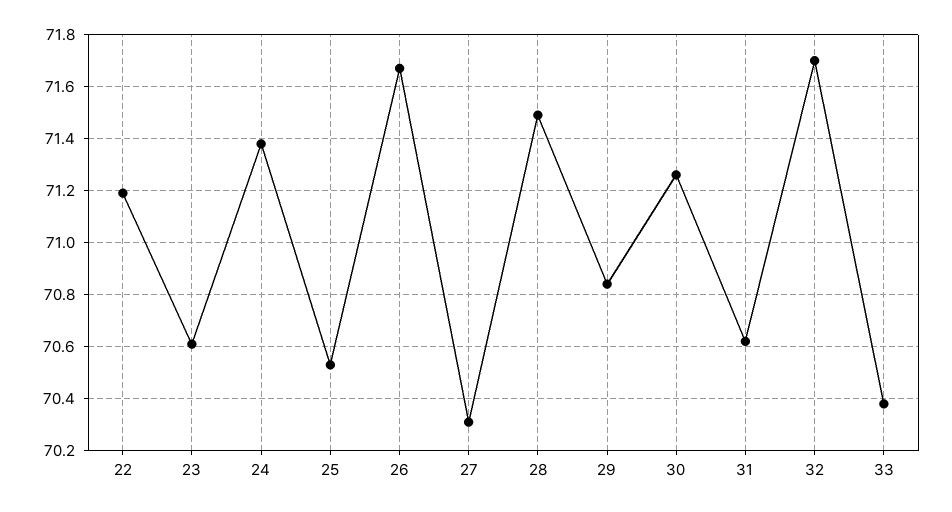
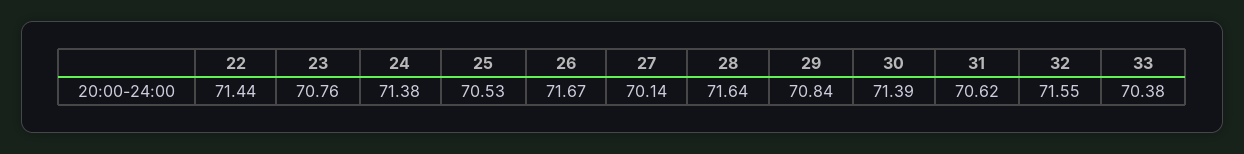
  {
-   "22": 71.2,
+   "22": 71.44,
-   "23": 70.6,
+   "23": 70.76,
    "24": 71.38,
    "25": 70.53,
    "26": 71.67,
-   "27": 70.3,
+   "27": 70.14,
-   "28": 71.5,
+   "28": 71.64,
    "29": 70.84,
-   "30": 71.25,
+   "30": 71.39,
    "31": 70.62,
-   "32": 71.7,
+   "32": 71.55,
    "33": 70.38
  }

